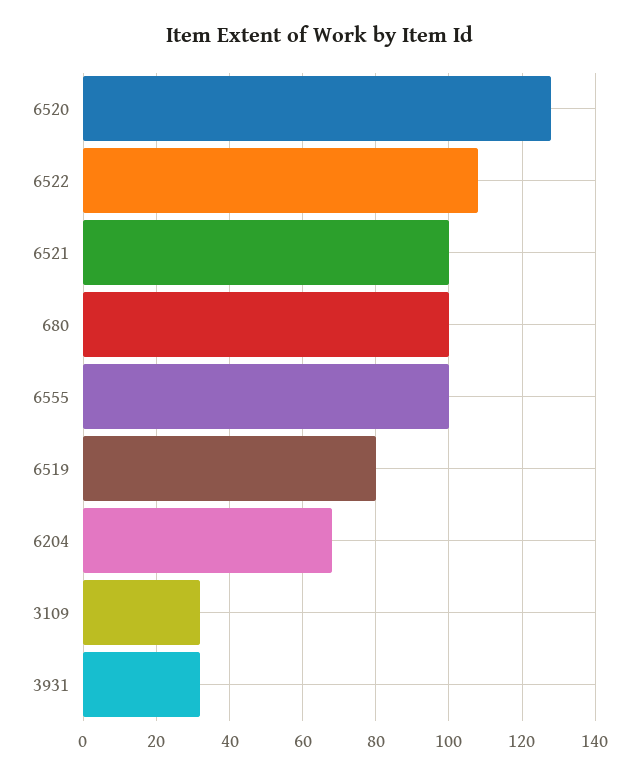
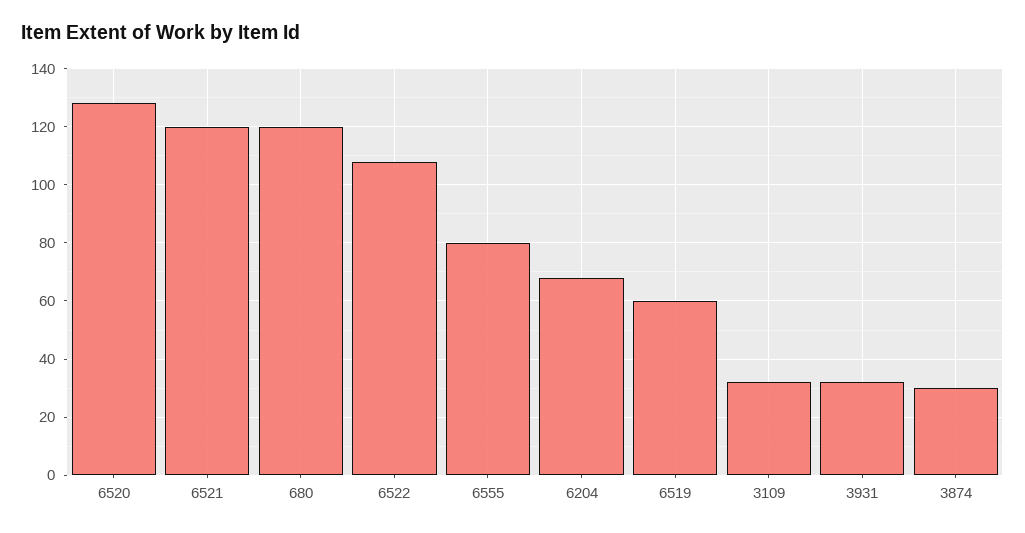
  {
    "6520": 130,
    "6522": 110,
-   "6521": 100,
+   "6521": 120,
-   "680": 100,
+   "680": 120,
-   "6555": 100,
+   "6555": 80,
-   "6519": 80,
+   "6519": 60,
    "6204": 70,
    "3109": 30,
-   "3931": 30
+   "3931": 30,
+   "3874": 30
  }

